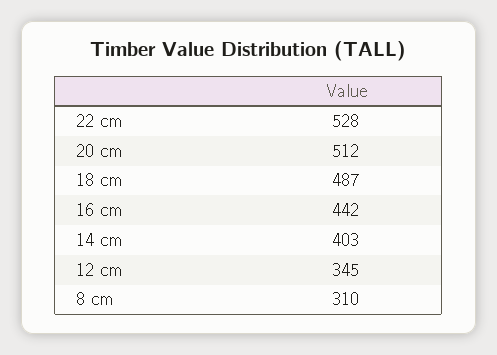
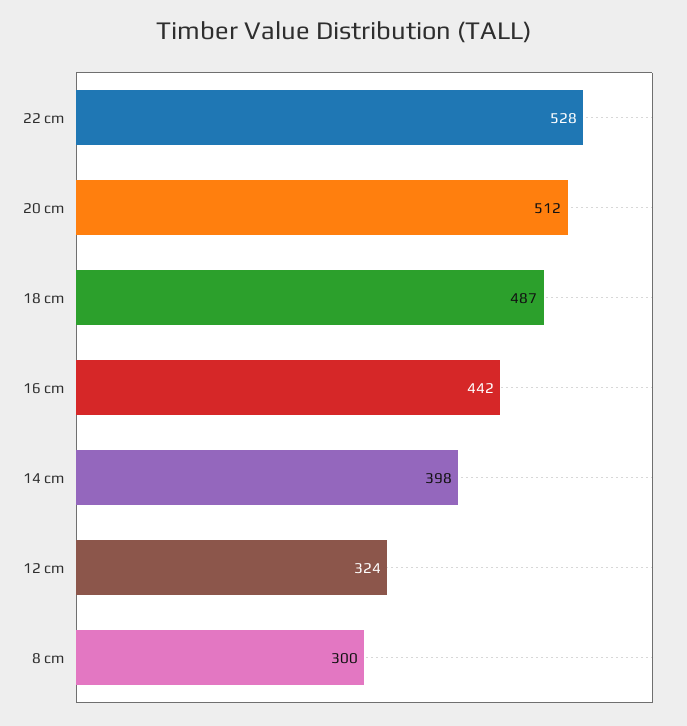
  {
    "22 cm": 528,
    "20 cm": 512,
    "18 cm": 487,
    "16 cm": 442,
-   "14 cm": 403,
+   "14 cm": 398,
-   "12 cm": 345,
+   "12 cm": 324,
-   "8 cm": 310
+   "8 cm": 300
  }

